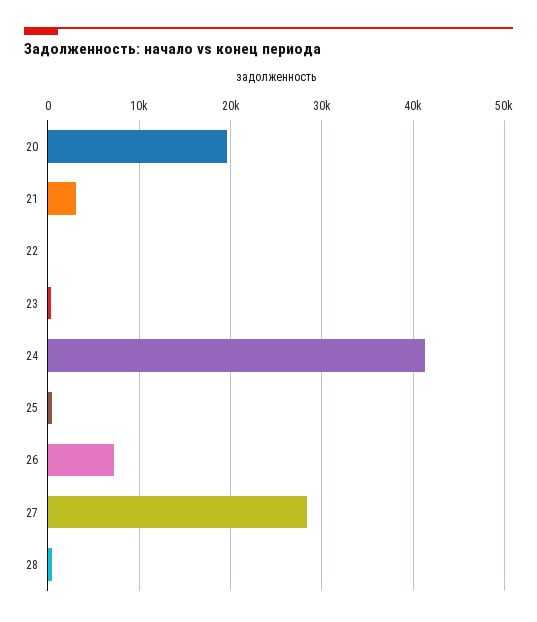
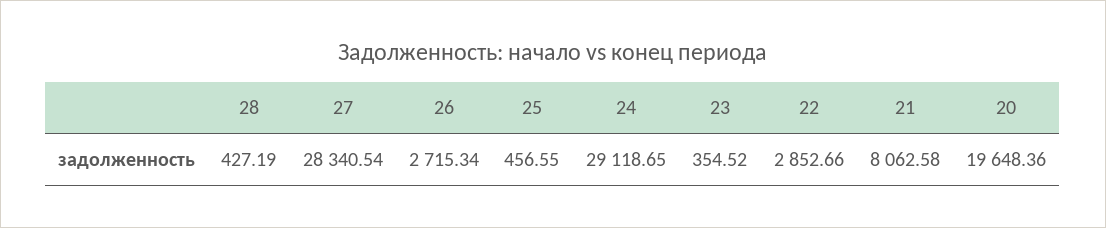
  {
    "20": 19648.36,
-   "21": 3000,
+   "21": 8062.58,
-   "22": 0,
+   "22": 2852.66,
    "23": 354.52,
-   "24": 41000,
+   "24": 29118.65,
    "25": 456.55,
-   "26": 7000,
+   "26": 2715.34,
    "27": 28340.54,
    "28": 427.19
  }

